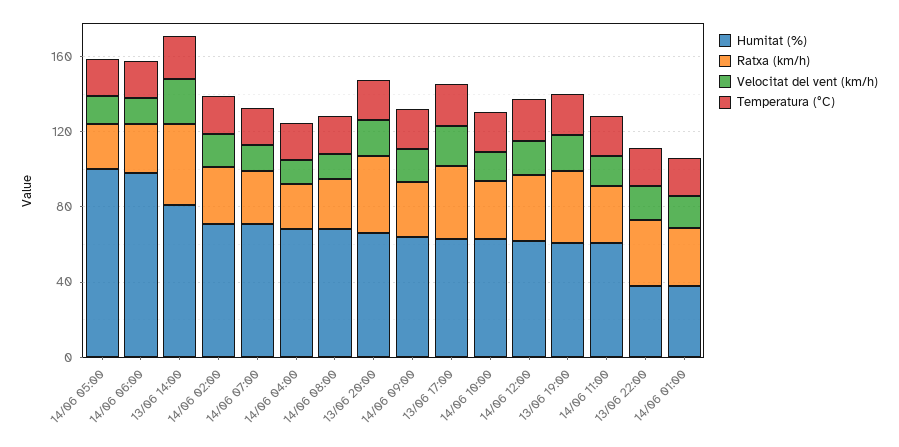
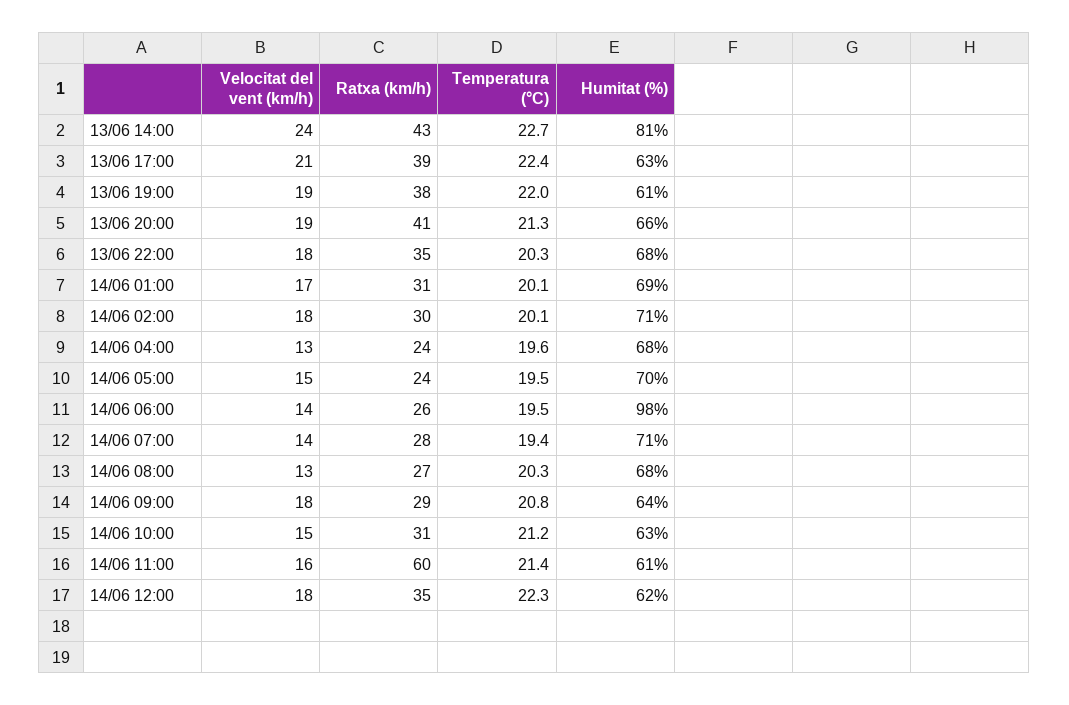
  {
    "Humitat (%)": {
-     "14/06 05:00": 100,
+     "14/06 05:00": 70,
      "14/06 06:00": 98,
      "13/06 14:00": 81,
      "14/06 02:00": 71,
      "14/06 07:00": 71,
      "14/06 04:00": 68,
      "14/06 08:00": 68,
      "13/06 20:00": 66,
      "14/06 09:00": 64,
      "13/06 17:00": 63,
      "14/06 10:00": 63,
      "14/06 12:00": 62,
      "13/06 19:00": 61,
      "14/06 11:00": 61,
-     "13/06 22:00": 40,
+     "13/06 22:00": 68,
-     "14/06 01:00": 40
+     "14/06 01:00": 69
    },
    "Ratxa (km/h)": {
      "14/06 05:00": 24,
      "14/06 06:00": 26,
      "13/06 14:00": 43,
      "14/06 02:00": 30,
      "14/06 07:00": 28,
      "14/06 04:00": 24,
      "14/06 08:00": 27,
      "13/06 20:00": 41,
      "14/06 09:00": 29,
      "13/06 17:00": 39,
      "14/06 10:00": 31,
      "14/06 12:00": 35,
      "13/06 19:00": 38,
-     "14/06 11:00": 30,
+     "14/06 11:00": 60,
      "13/06 22:00": 35,
      "14/06 01:00": 31
    },
    "Velocitat del vent (km/h)": {
      "14/06 05:00": 15,
      "14/06 06:00": 14,
      "13/06 14:00": 24,
      "14/06 02:00": 18,
      "14/06 07:00": 14,
      "14/06 04:00": 13,
      "14/06 08:00": 13,
      "13/06 20:00": 19,
      "14/06 09:00": 18,
      "13/06 17:00": 21,
      "14/06 10:00": 15,
      "14/06 12:00": 18,
      "13/06 19:00": 19,
      "14/06 11:00": 16,
      "13/06 22:00": 18,
      "14/06 01:00": 17
    },
    "Temperatura (°C)": {
      "14/06 05:00": 19.5,
      "14/06 06:00": 19.5,
      "13/06 14:00": 22.7,
      "14/06 02:00": 20.1,
      "14/06 07:00": 19.4,
      "14/06 04:00": 19.6,
      "14/06 08:00": 20.3,
      "13/06 20:00": 21.3,
      "14/06 09:00": 20.8,
      "13/06 17:00": 22.4,
      "14/06 10:00": 21.2,
      "14/06 12:00": 22.3,
      "13/06 19:00": 22,
      "14/06 11:00": 21.4,
      "13/06 22:00": 20.3,
      "14/06 01:00": 20.1
    }
  }

